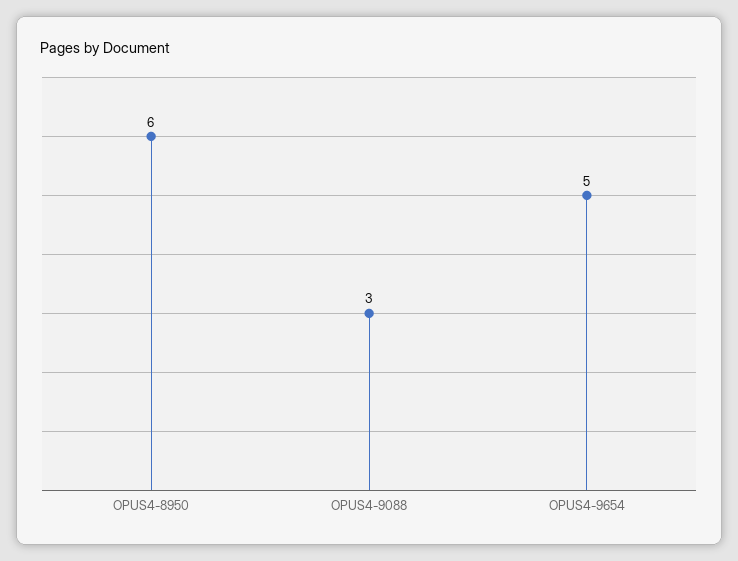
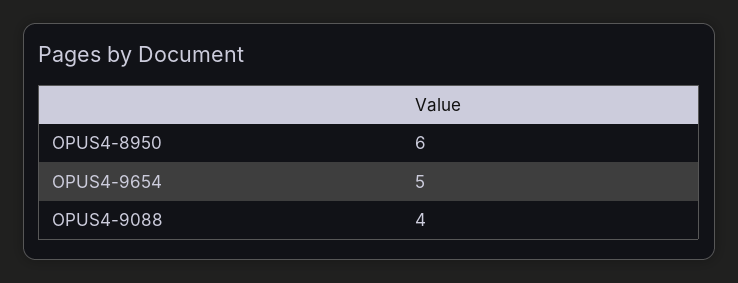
  {
    "OPUS4-8950": 6,
-   "OPUS4-9088": 3,
+   "OPUS4-9088": 4,
    "OPUS4-9654": 5
  }

